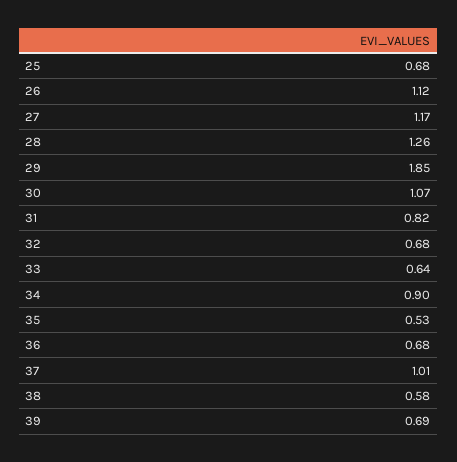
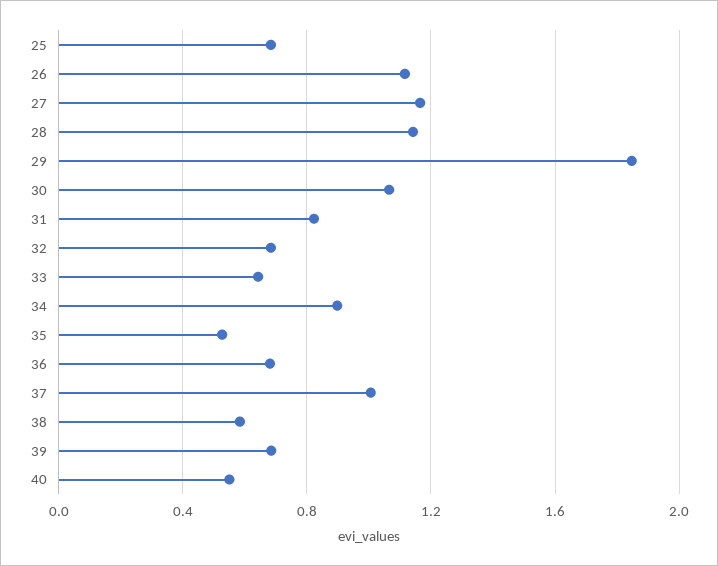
  {
    "25": 0.68,
    "26": 1.12,
    "27": 1.17,
-   "28": 1.26,
+   "28": 1.15,
    "29": 1.85,
    "30": 1.07,
    "31": 0.82,
    "32": 0.68,
    "33": 0.64,
    "34": 0.9,
    "35": 0.53,
    "36": 0.68,
    "37": 1.01,
    "38": 0.58,
-   "39": 0.69
+   "39": 0.69,
+   "40": 0.55
  }

